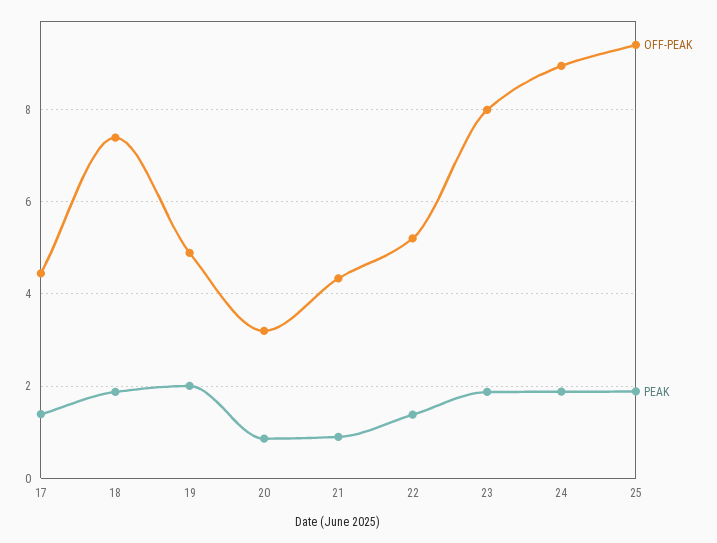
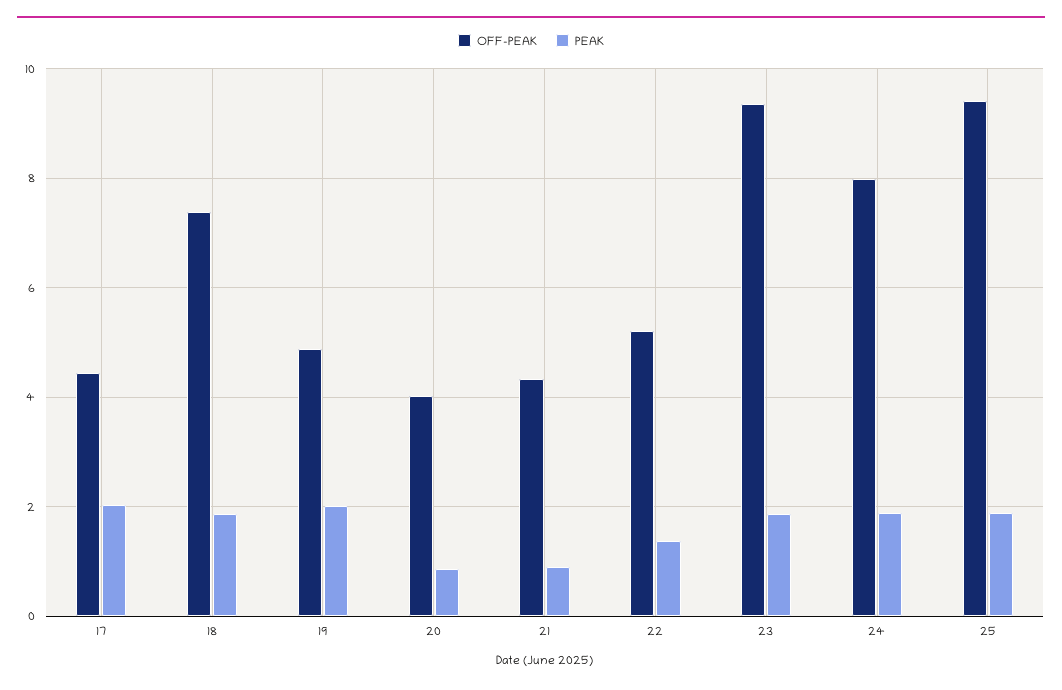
  {
    "OFF-PEAK": {
      "17": 4.4,
      "18": 7.4,
      "19": 4.8,
-     "20": 3.2,
+     "20": 4,
      "21": 4.4,
      "22": 5.2,
-     "23": 8,
+     "23": 9.4,
-     "24": 9,
+     "24": 8,
      "25": 9.4
    },
    "PEAK": {
-     "17": 1.4,
+     "17": 2,
      "18": 1.8,
      "19": 2,
      "20": 0.8,
      "21": 1,
      "22": 1.4,
      "23": 1.8,
      "24": 1.8,
      "25": 1.8
    }
  }

